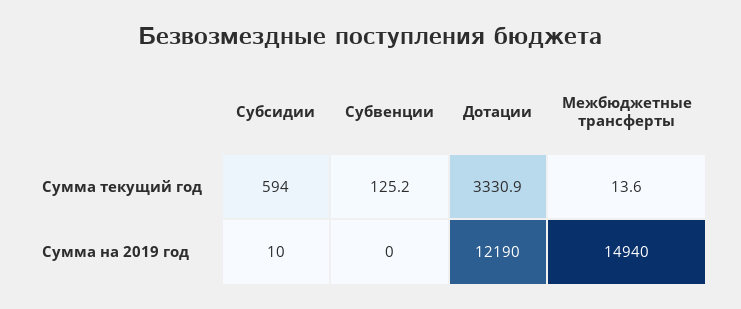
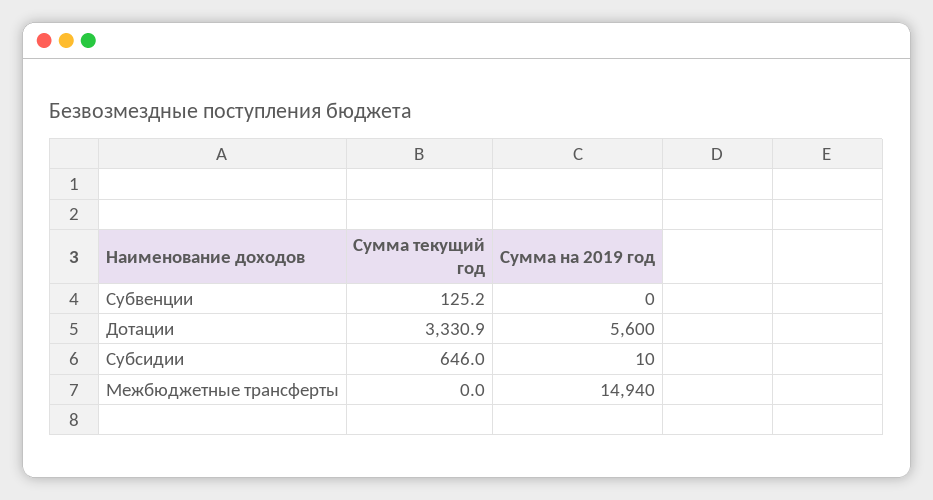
  {
    "Субсидии": {
-     "Сумма текущий год": 594,
+     "Сумма текущий год": 646,
      "Сумма на 2019 год": 10
    },
    "Субвенции": {
      "Сумма текущий год": 125.2,
      "Сумма на 2019 год": 0
    },
    "Дотации": {
      "Сумма текущий год": 3330.9,
-     "Сумма на 2019 год": 12190
+     "Сумма на 2019 год": 5600
    },
    "Межбюджетные трансферты": {
-     "Сумма текущий год": 13.6,
+     "Сумма текущий год": 0,
      "Сумма на 2019 год": 14940
    }
  }

